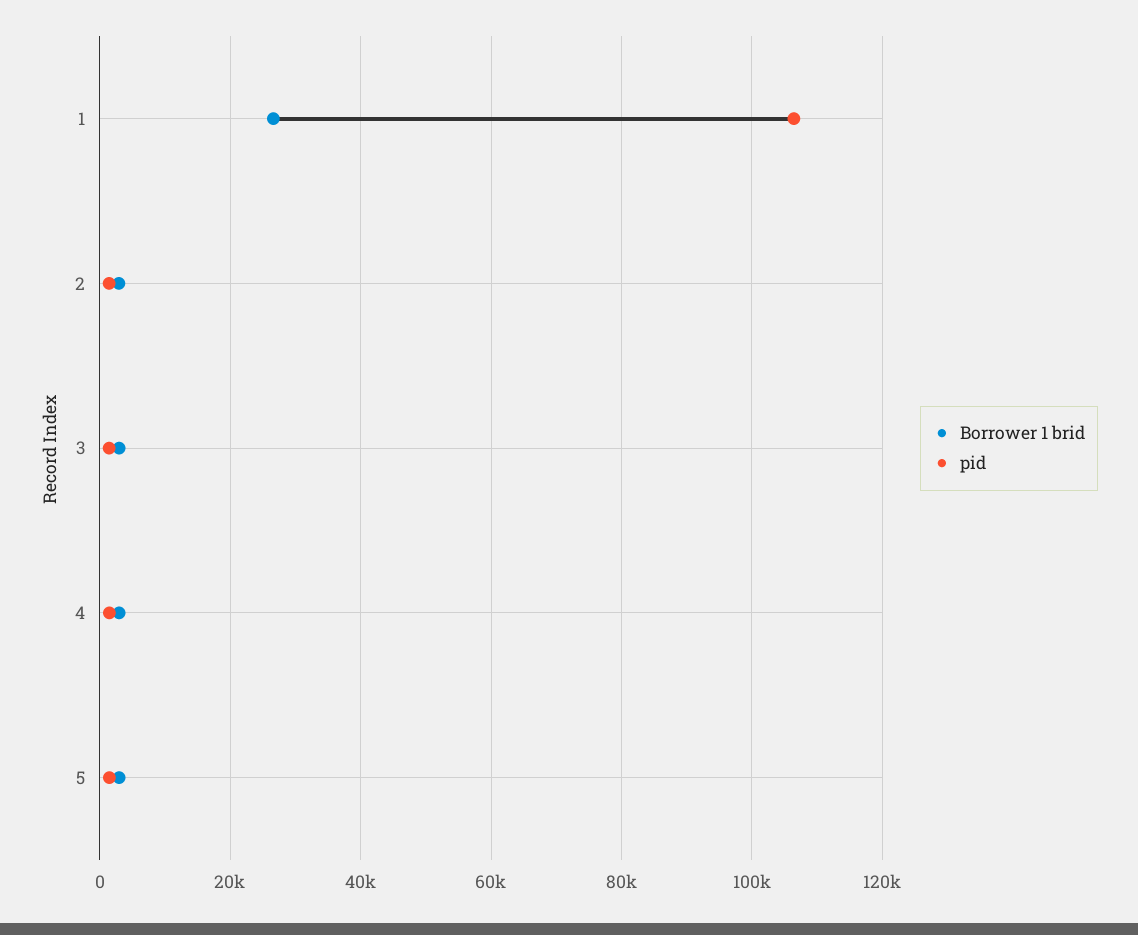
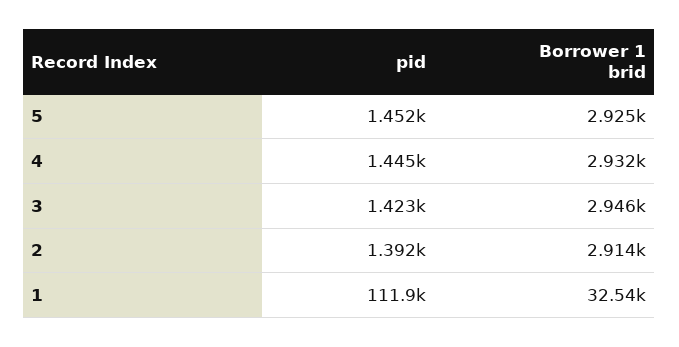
  {
    "Borrower 1 brid": {
-     "1": 26000,
+     "1": 32540,
      "2": 2914,
      "3": 2946,
      "4": 2932,
      "5": 2925
    },
    "pid": {
-     "1": 106000,
+     "1": 111900,
      "2": 1392,
      "3": 1423,
      "4": 1445,
      "5": 1452
    }
  }

